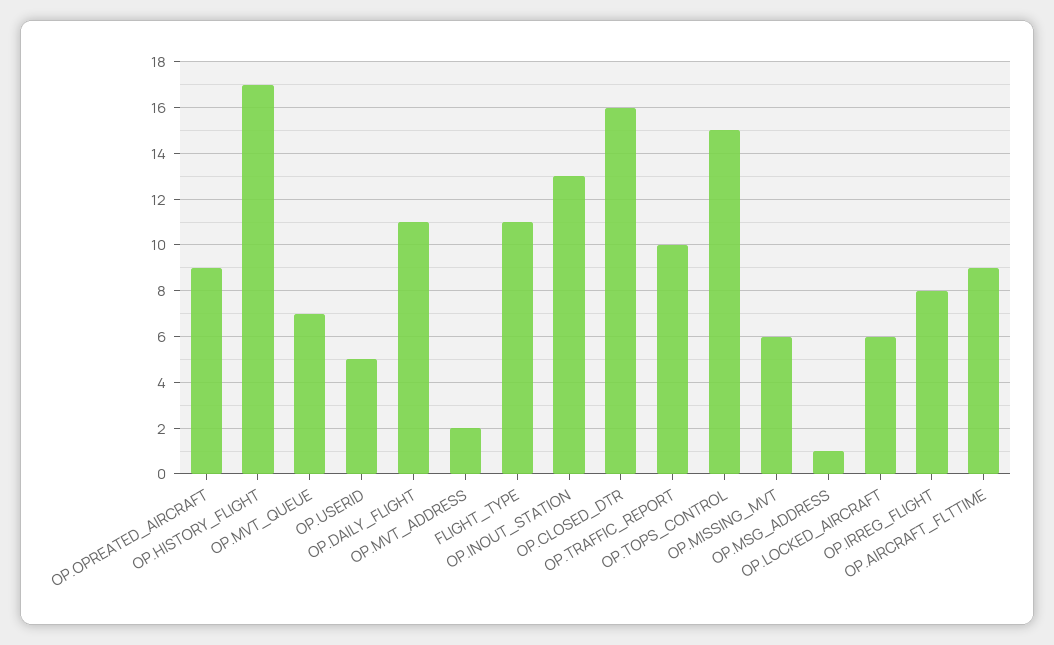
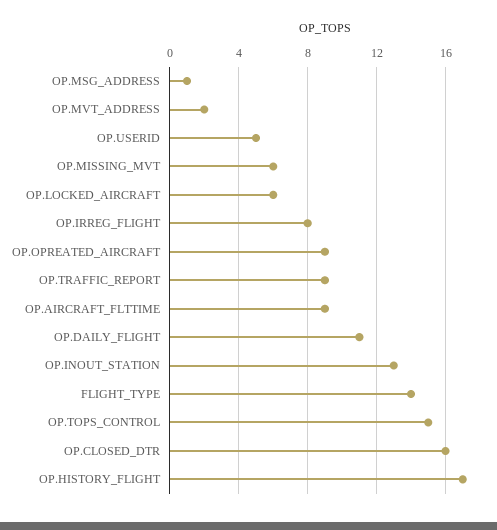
  {
    "OP.OPREATED_AIRCRAFT": 9,
    "OP.HISTORY_FLIGHT": 17,
-   "OP.MVT_QUEUE": 7,
    "OP.USERID": 5,
    "OP.DAILY_FLIGHT": 11,
    "OP.MVT_ADDRESS": 2,
-   "FLIGHT_TYPE": 11,
+   "FLIGHT_TYPE": 14,
    "OP.INOUT_STATION": 13,
    "OP.CLOSED_DTR": 16,
-   "OP.TRAFFIC_REPORT": 10,
+   "OP.TRAFFIC_REPORT": 9,
    "OP.TOPS_CONTROL": 15,
    "OP.MISSING_MVT": 6,
    "OP.MSG_ADDRESS": 1,
    "OP.LOCKED_AIRCRAFT": 6,
    "OP.IRREG_FLIGHT": 8,
    "OP.AIRCRAFT_FLTTIME": 9
  }

